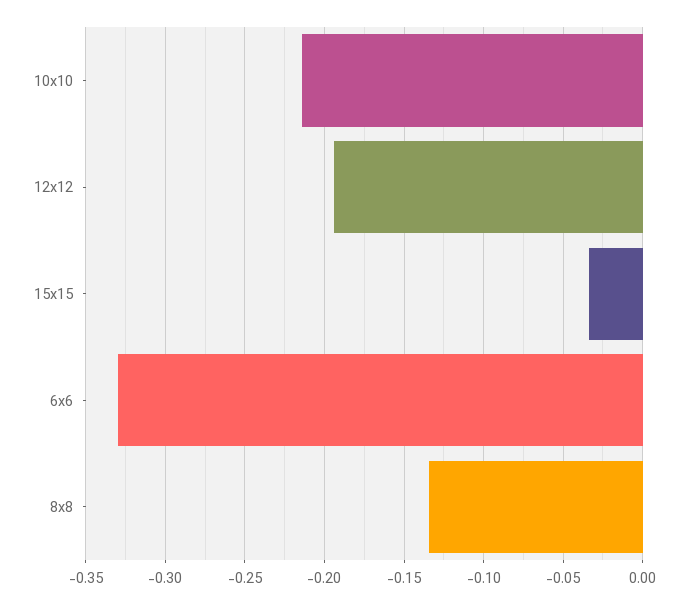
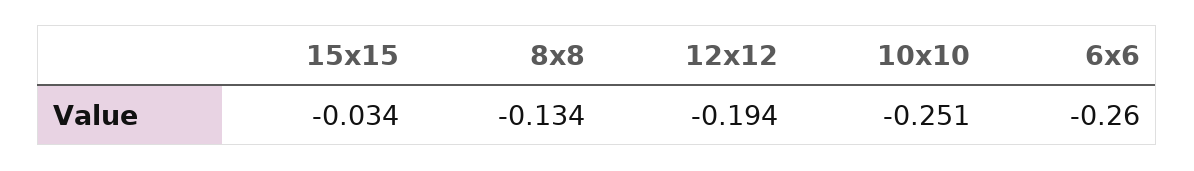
  {
-   "10x10": -0.215,
+   "10x10": -0.251,
    "12x12": -0.194,
    "15x15": -0.034,
-   "6x6": -0.33,
+   "6x6": -0.26,
    "8x8": -0.134
  }

